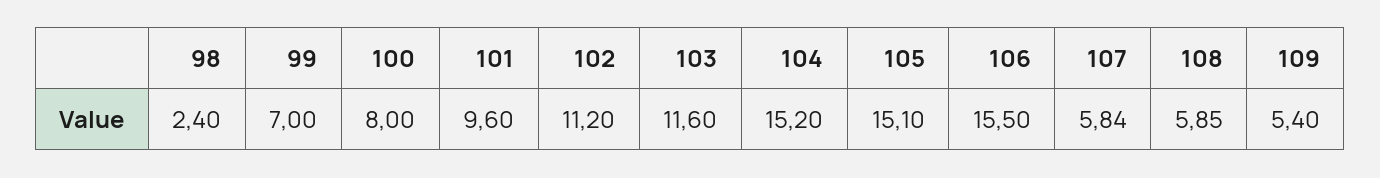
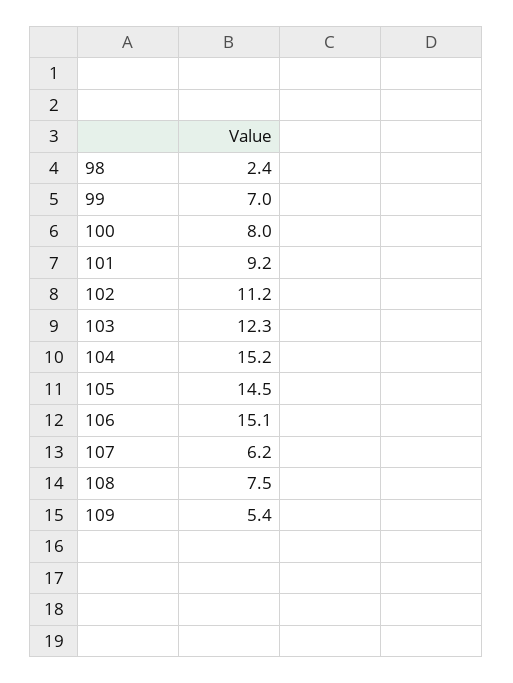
  {
    "98": 2.4,
    "99": 7,
    "100": 8,
-   "101": 9.6,
+   "101": 9.2,
    "102": 11.2,
-   "103": 11.6,
+   "103": 12.3,
    "104": 15.2,
-   "105": 15.1,
+   "105": 14.5,
-   "106": 15.5,
+   "106": 15.1,
-   "107": 5.84,
+   "107": 6.2,
-   "108": 5.85,
+   "108": 7.5,
    "109": 5.4
  }

